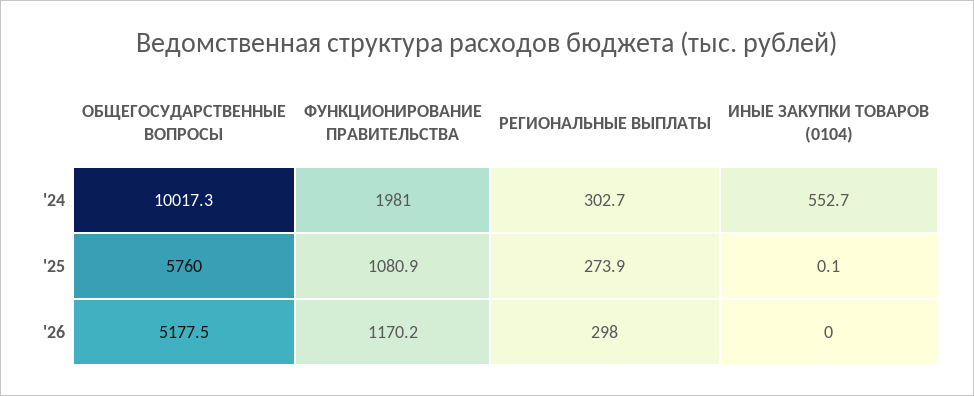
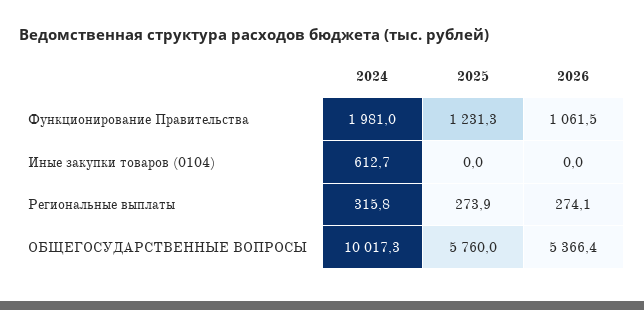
  {
    "ОБЩЕГОСУДАРСТВЕННЫЕ ВОПРОСЫ": {
      "'24": 10017.3,
      "'25": 5760,
-     "'26": 5177.5
+     "'26": 5366.4
    },
    "ФУНКЦИОНИРОВАНИЕ ПРАВИТЕЛЬСТВА": {
      "'24": 1981,
-     "'25": 1080.9,
+     "'25": 1231.3,
-     "'26": 1170.2
+     "'26": 1061.5
    },
    "РЕГИОНАЛЬНЫЕ ВЫПЛАТЫ": {
-     "'24": 302.7,
+     "'24": 315.8,
      "'25": 273.9,
-     "'26": 298
+     "'26": 274.1
    },
    "ИНЫЕ ЗАКУПКИ ТОВАРОВ (0104)": {
-     "'24": 552.7,
+     "'24": 612.7,
-     "'25": 0.1,
+     "'25": 0,
      "'26": 0
    }
  }

